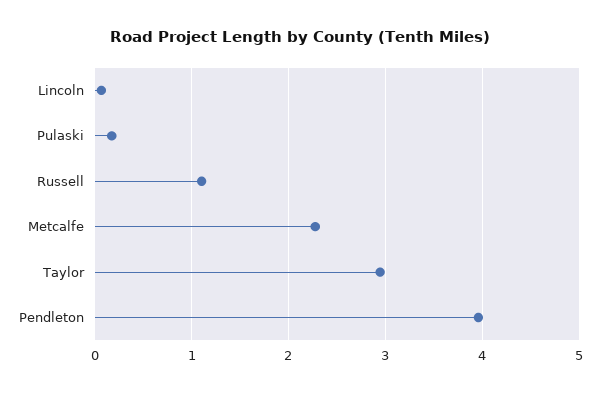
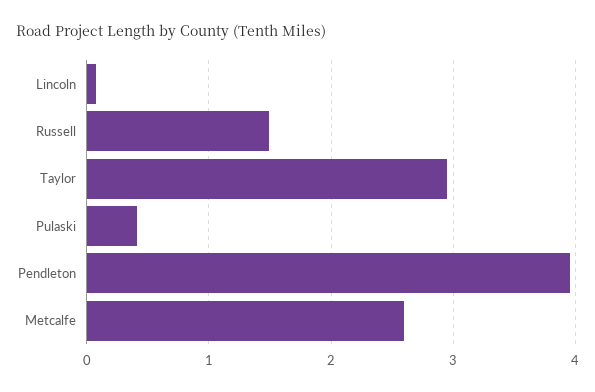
  {
    "Lincoln": 0.1,
-   "Pulaski": 0.2,
+   "Pulaski": 0.4,
-   "Russell": 1.1,
+   "Russell": 1.5,
-   "Metcalfe": 2.3,
+   "Metcalfe": 2.6,
    "Taylor": 2.9,
    "Pendleton": 4
  }

